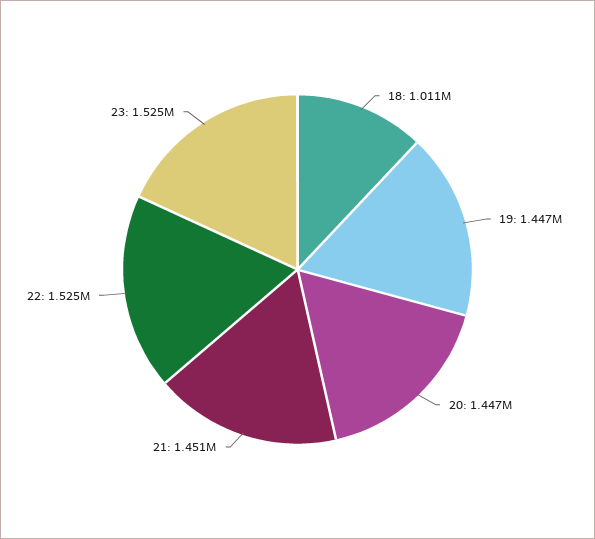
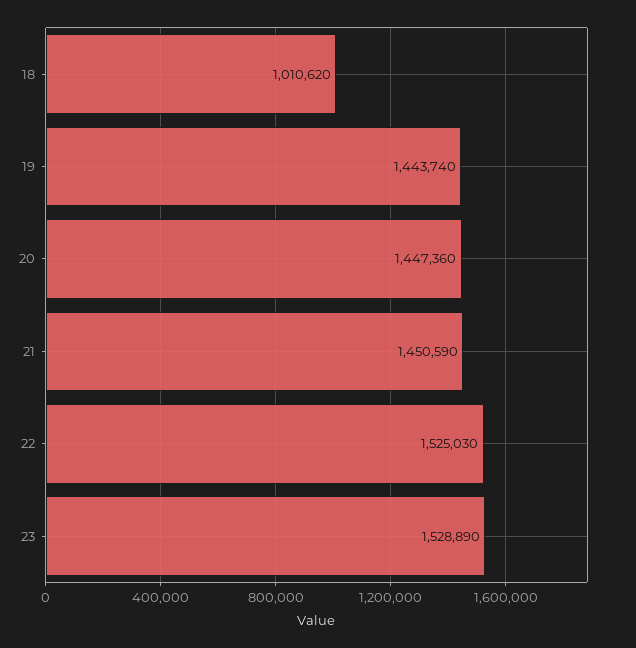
  {
    "18": 1010620,
-   "19": 1447000,
+   "19": 1443740,
    "20": 1447360,
    "21": 1450590,
    "22": 1525030,
-   "23": 1525000
+   "23": 1528890
  }

